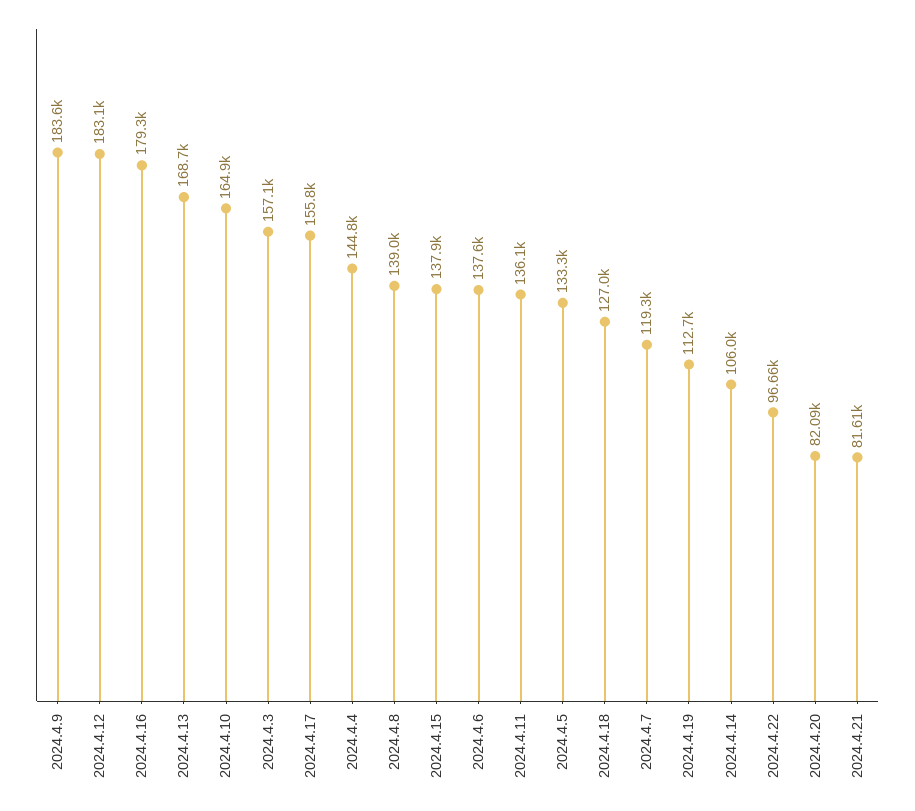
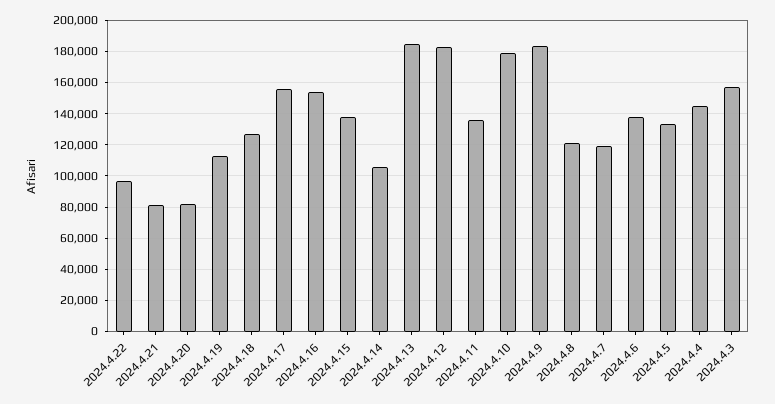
  {
    "2024.4.9": 183600,
    "2024.4.12": 183100,
-   "2024.4.16": 179300,
+   "2024.4.16": 155000,
-   "2024.4.13": 168700,
+   "2024.4.13": 185000,
-   "2024.4.10": 164900,
+   "2024.4.10": 180000,
    "2024.4.3": 157100,
    "2024.4.17": 155800,
    "2024.4.4": 144800,
-   "2024.4.8": 139000,
+   "2024.4.8": 120000,
    "2024.4.15": 137900,
    "2024.4.6": 137600,
    "2024.4.11": 136100,
    "2024.4.5": 133300,
    "2024.4.18": 127000,
    "2024.4.7": 119300,
    "2024.4.19": 112700,
    "2024.4.14": 106000,
    "2024.4.22": 96660,
    "2024.4.20": 82090,
    "2024.4.21": 81610
  }

